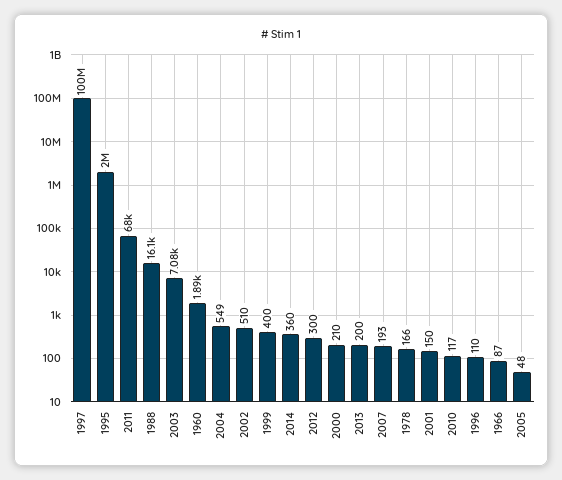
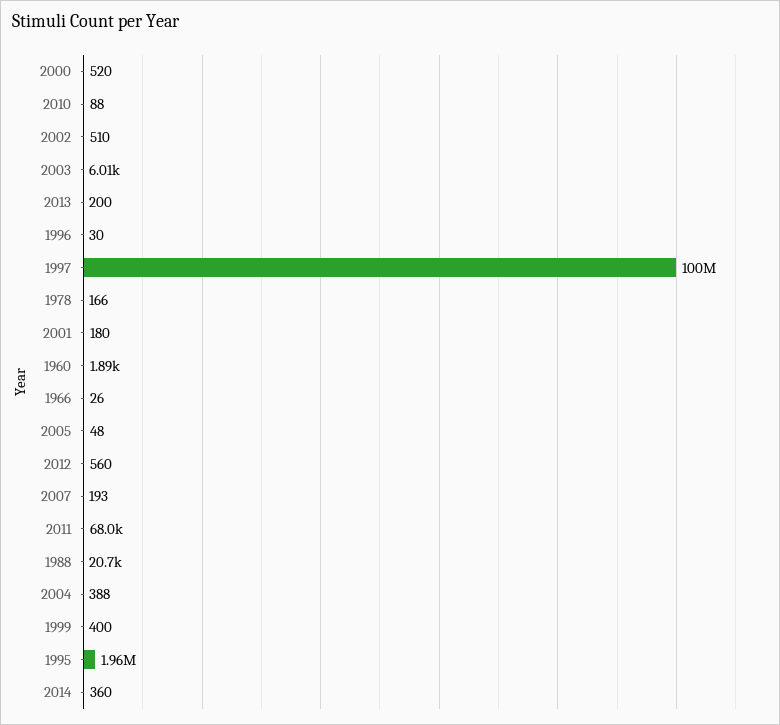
  {
    "1997": 100000000,
-   "1995": 2000000,
+   "1995": 1960000,
    "2011": 68000,
-   "1988": 16100,
+   "1988": 20700,
-   "2003": 7080,
+   "2003": 6010,
    "1960": 1890,
-   "2004": 549,
+   "2004": 388,
    "2002": 510,
    "1999": 400,
    "2014": 360,
-   "2012": 300,
+   "2012": 560,
-   "2000": 210,
+   "2000": 520,
    "2013": 200,
    "2007": 193,
    "1978": 166,
-   "2001": 150,
+   "2001": 180,
-   "2010": 117,
+   "2010": 88,
-   "1996": 110,
+   "1996": 30,
-   "1966": 87,
+   "1966": 26,
    "2005": 48
  }

